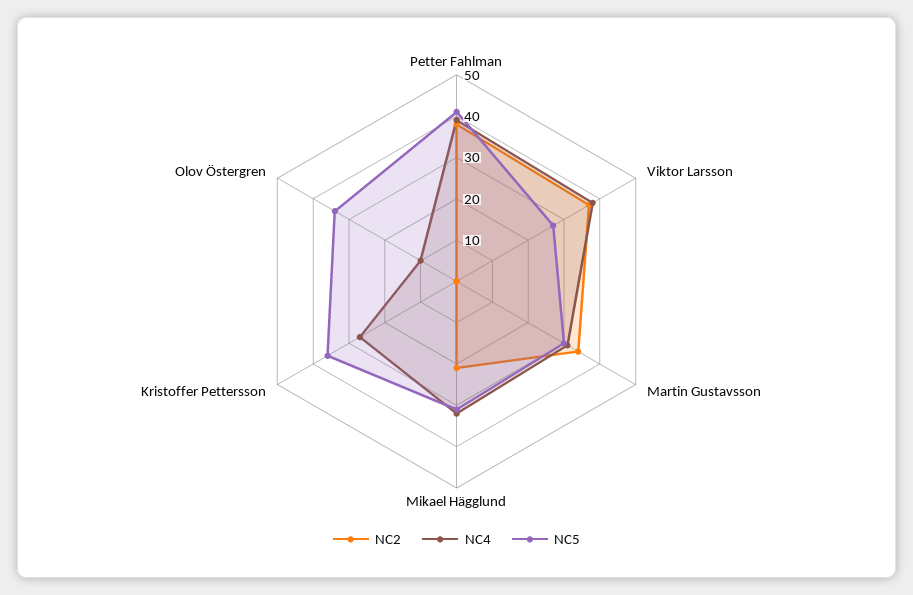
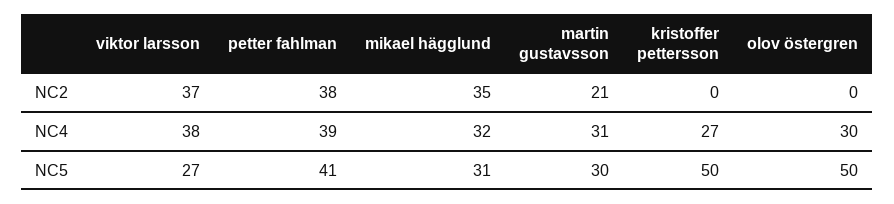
  {
    "NC2": {
      "Petter Fahlman": 38,
      "Viktor Larsson": 37,
-     "Martin Gustavsson": 35,
+     "Martin Gustavsson": 21,
-     "Mikael Hägglund": 20,
+     "Mikael Hägglund": 35,
      "Kristoffer Pettersson": 0,
      "Olov Östergren": 0
    },
    "NC4": {
      "Petter Fahlman": 39,
      "Viktor Larsson": 38,
      "Martin Gustavsson": 31,
      "Mikael Hägglund": 32,
      "Kristoffer Pettersson": 27,
-     "Olov Östergren": 10
+     "Olov Östergren": 30
    },
    "NC5": {
      "Petter Fahlman": 41,
      "Viktor Larsson": 27,
      "Martin Gustavsson": 30,
      "Mikael Hägglund": 31,
-     "Kristoffer Pettersson": 35,
+     "Kristoffer Pettersson": 50,
-     "Olov Östergren": 35
+     "Olov Östergren": 50
    }
  }

